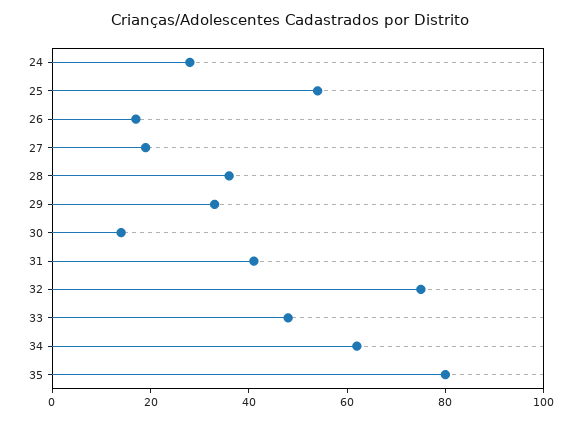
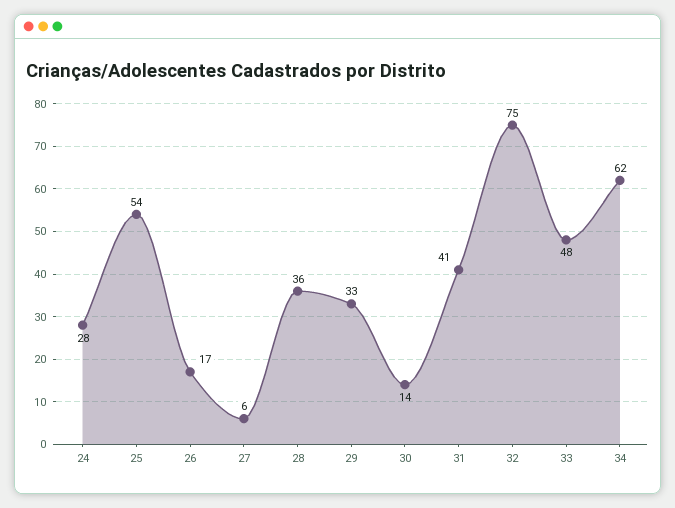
  {
    "24": 28,
    "25": 54,
    "26": 17,
-   "27": 20,
+   "27": 6,
    "28": 36,
    "29": 33,
    "30": 14,
    "31": 41,
    "32": 75,
    "33": 48,
-   "34": 62,
+   "34": 62
-   "35": 80
  }

